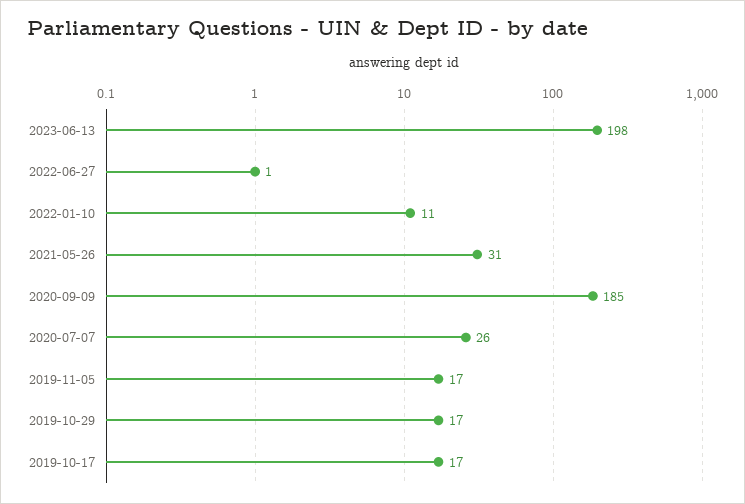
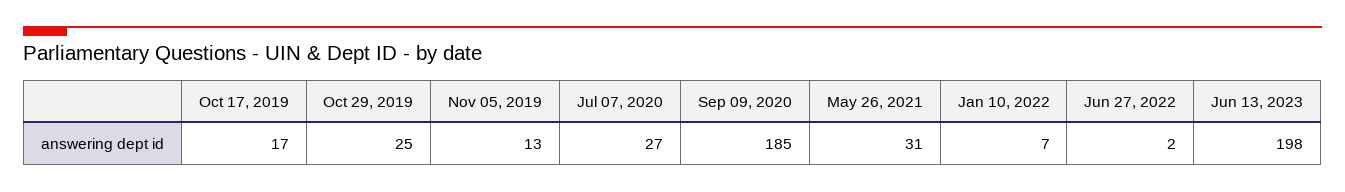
  {
    "2023-06-13": 198,
-   "2022-06-27": 1,
+   "2022-06-27": 2,
-   "2022-01-10": 11,
+   "2022-01-10": 7,
    "2021-05-26": 31,
    "2020-09-09": 185,
-   "2020-07-07": 26,
+   "2020-07-07": 27,
-   "2019-11-05": 17,
+   "2019-11-05": 13,
-   "2019-10-29": 17,
+   "2019-10-29": 25,
    "2019-10-17": 17
  }

